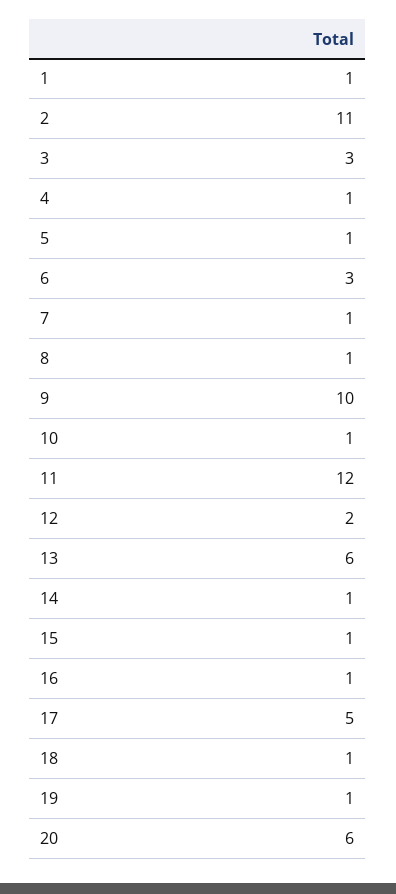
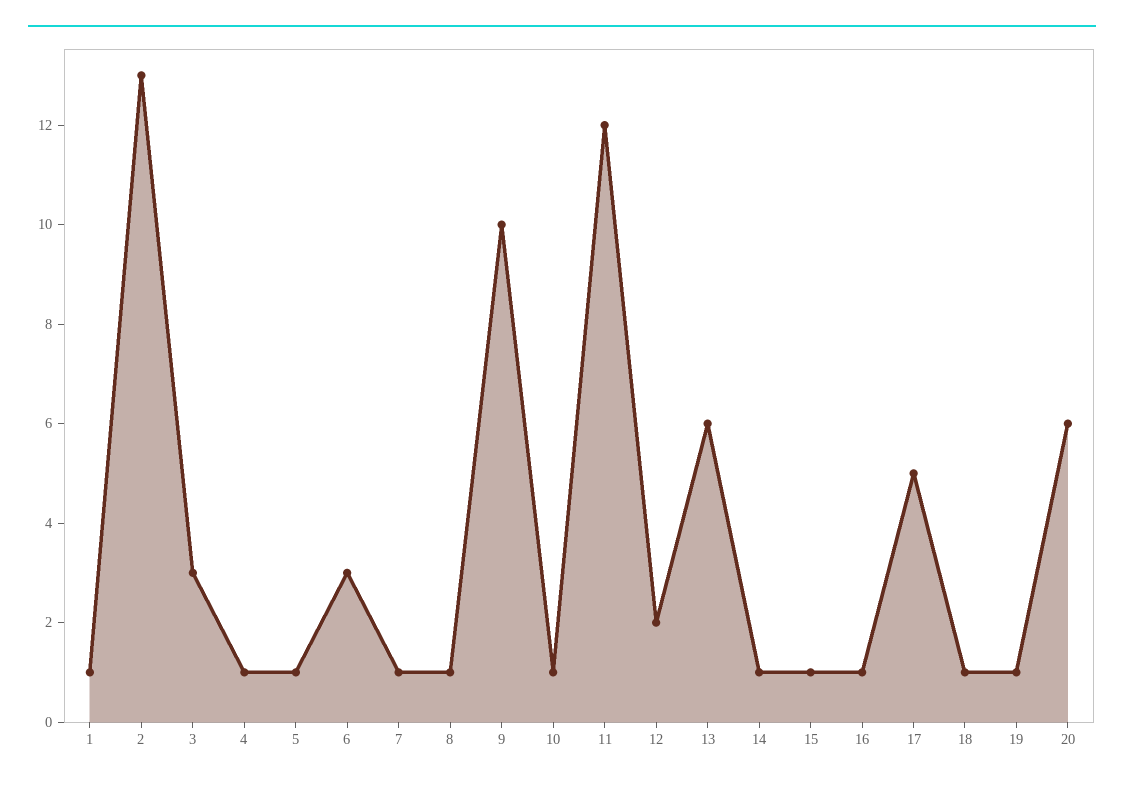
  {
    "1": 1,
-   "2": 11,
+   "2": 13,
    "3": 3,
    "4": 1,
    "5": 1,
    "6": 3,
    "7": 1,
    "8": 1,
    "9": 10,
    "10": 1,
    "11": 12,
    "12": 2,
    "13": 6,
    "14": 1,
    "15": 1,
    "16": 1,
    "17": 5,
    "18": 1,
    "19": 1,
    "20": 6
  }

